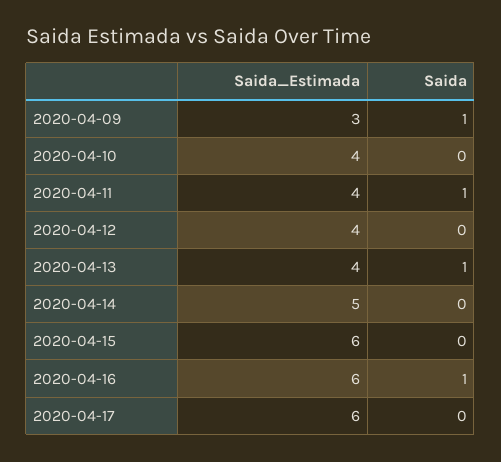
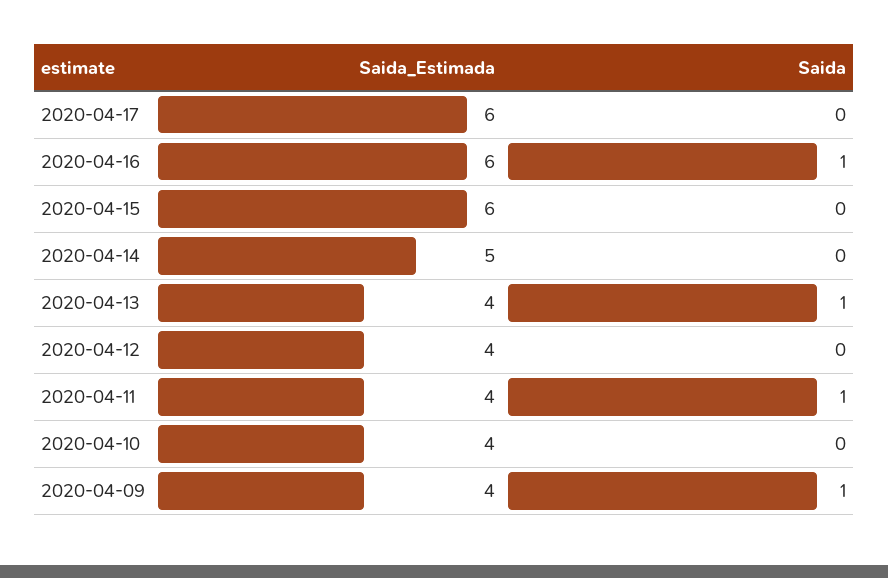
  {
    "Saida_Estimada": {
-     "2020-04-09": 3,
+     "2020-04-09": 4,
      "2020-04-10": 4,
      "2020-04-11": 4,
      "2020-04-12": 4,
      "2020-04-13": 4,
      "2020-04-14": 5,
      "2020-04-15": 6,
      "2020-04-16": 6,
      "2020-04-17": 6
    },
    "Saida": {
      "2020-04-09": 1,
      "2020-04-10": 0,
      "2020-04-11": 1,
      "2020-04-12": 0,
      "2020-04-13": 1,
      "2020-04-14": 0,
      "2020-04-15": 0,
      "2020-04-16": 1,
      "2020-04-17": 0
    }
  }

